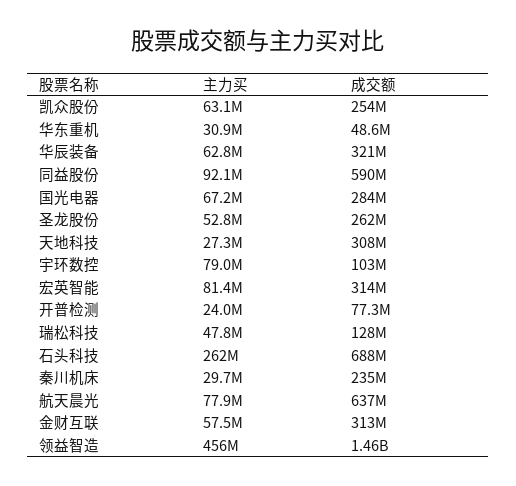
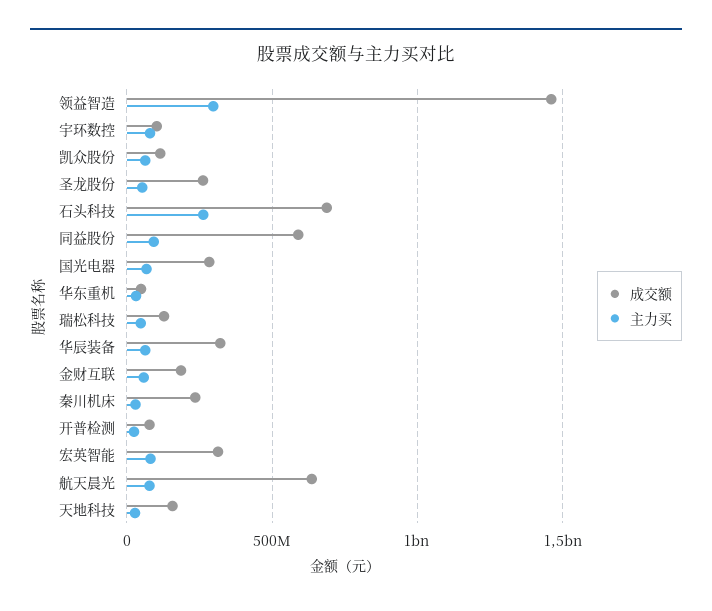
  {
    "主力买": {
      "凯众股份": 63100000,
      "华东重机": 30900000,
      "华辰装备": 62800000,
      "同益股份": 92100000,
      "国光电器": 67200000,
      "圣龙股份": 52800000,
      "天地科技": 27300000,
      "宇环数控": 79000000,
      "宏英智能": 81400000,
      "开普检测": 24000000,
      "瑞松科技": 47800000,
      "石头科技": 262000000,
      "秦川机床": 29700000,
      "航天晨光": 77900000,
      "金财互联": 57500000,
-     "领益智造": 456000000
+     "领益智造": 300000000
    },
    "成交额": {
-     "凯众股份": 254000000,
+     "凯众股份": 100000000,
      "华东重机": 48600000,
      "华辰装备": 321000000,
      "同益股份": 590000000,
      "国光电器": 284000000,
      "圣龙股份": 262000000,
-     "天地科技": 308000000,
+     "天地科技": 150000000,
      "宇环数控": 103000000,
      "宏英智能": 314000000,
      "开普检测": 77300000,
      "瑞松科技": 128000000,
      "石头科技": 688000000,
      "秦川机床": 235000000,
      "航天晨光": 637000000,
-     "金财互联": 313000000,
+     "金财互联": 200000000,
      "领益智造": 1460000000
    }
  }

